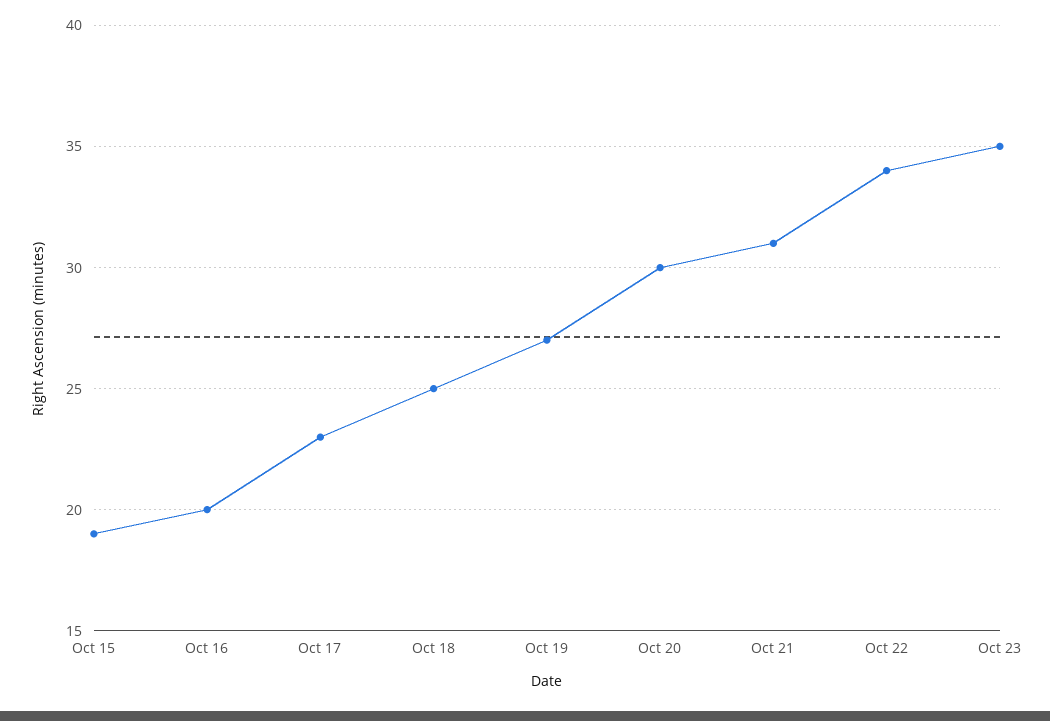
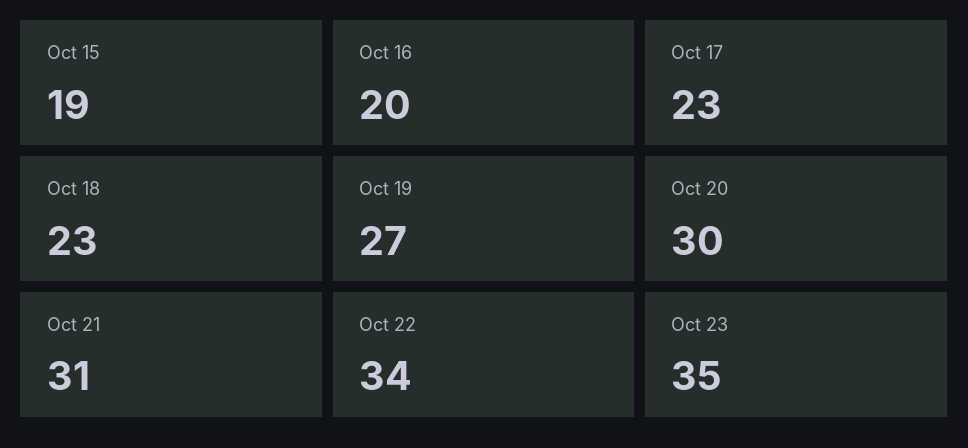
  {
    "Oct 15": 19,
    "Oct 16": 20,
    "Oct 17": 23,
-   "Oct 18": 25,
+   "Oct 18": 23,
    "Oct 19": 27,
    "Oct 20": 30,
    "Oct 21": 31,
    "Oct 22": 34,
    "Oct 23": 35
  }

